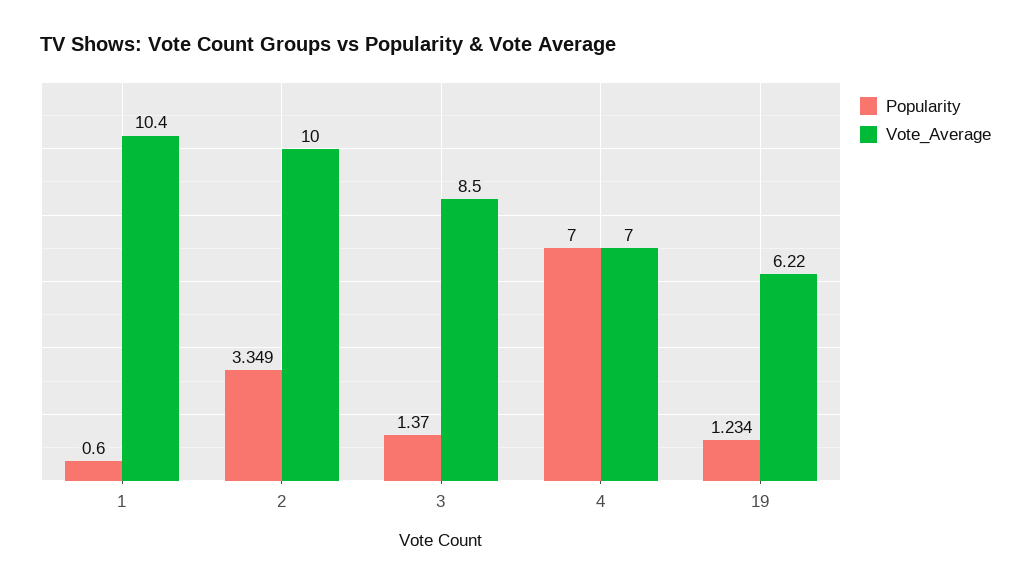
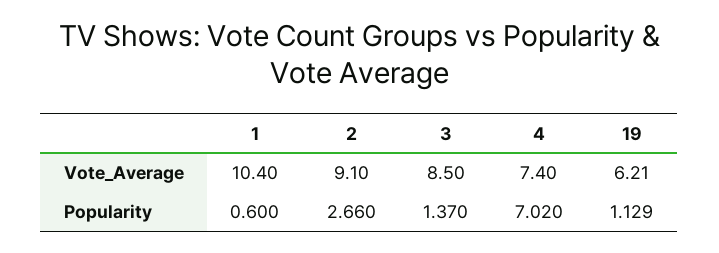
  {
    "Popularity": {
      "1": 0.6,
-     "2": 3.349,
+     "2": 2.66,
      "3": 1.37,
-     "4": 7,
+     "4": 7.02,
-     "19": 1.234
+     "19": 1.129
    },
    "Vote_Average": {
      "1": 10.4,
-     "2": 10,
+     "2": 9.1,
      "3": 8.5,
-     "4": 7,
+     "4": 7.4,
-     "19": 6.22
+     "19": 6.21
    }
  }

